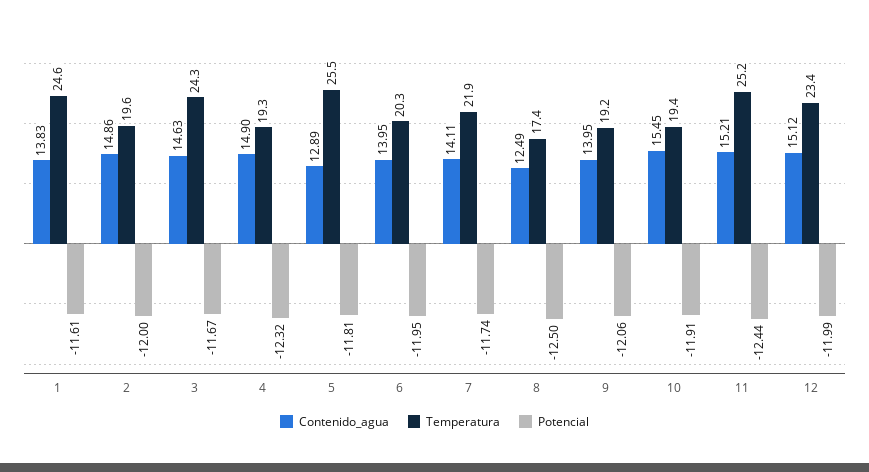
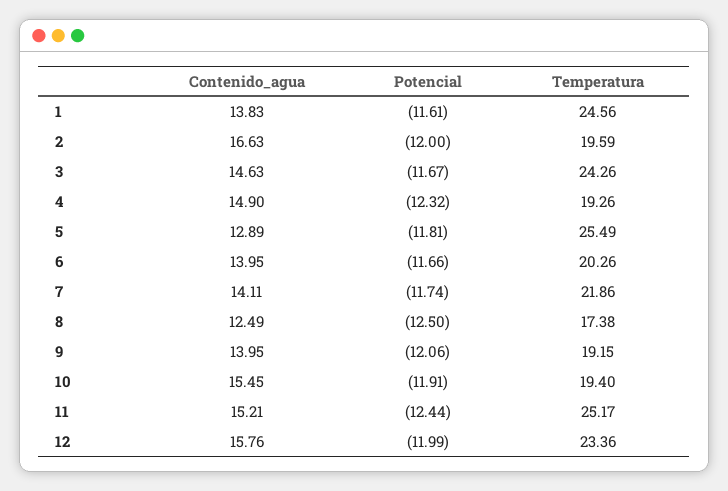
  {
    "Contenido_agua": {
      "1": 13.83,
-     "2": 14.86,
+     "2": 16.63,
      "3": 14.63,
      "4": 14.9,
      "5": 12.89,
      "6": 13.95,
      "7": 14.11,
      "8": 12.49,
      "9": 13.95,
      "10": 15.45,
      "11": 15.21,
-     "12": 15.12
+     "12": 15.76
    },
    "Temperatura": {
      "1": 24.56,
      "2": 19.59,
      "3": 24.26,
      "4": 19.26,
      "5": 25.49,
      "6": 20.26,
      "7": 21.86,
      "8": 17.38,
      "9": 19.15,
      "10": 19.4,
      "11": 25.17,
      "12": 23.36
    },
    "Potencial": {
      "1": -11.61,
      "2": -12,
      "3": -11.67,
      "4": -12.32,
      "5": -11.81,
-     "6": -11.95,
+     "6": -11.66,
      "7": -11.74,
      "8": -12.5,
      "9": -12.06,
      "10": -11.91,
      "11": -12.44,
      "12": -11.99
    }
  }

